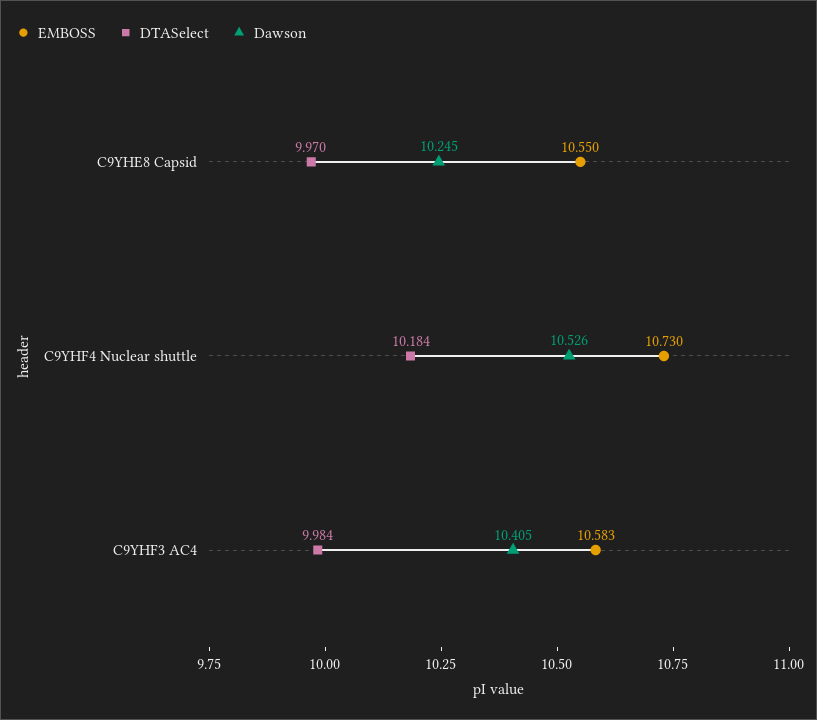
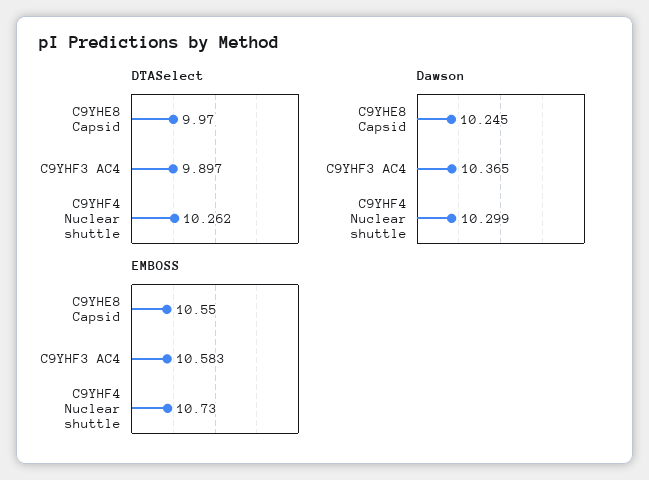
  {
    "EMBOSS": {
      "C9YHE8 Capsid": 10.55,
      "C9YHF4 Nuclear shuttle": 10.73,
      "C9YHF3 AC4": 10.583
    },
    "DTASelect": {
      "C9YHE8 Capsid": 9.97,
-     "C9YHF4 Nuclear shuttle": 10.184,
+     "C9YHF4 Nuclear shuttle": 10.262,
-     "C9YHF3 AC4": 9.984
+     "C9YHF3 AC4": 9.897
    },
    "Dawson": {
      "C9YHE8 Capsid": 10.245,
-     "C9YHF4 Nuclear shuttle": 10.526,
+     "C9YHF4 Nuclear shuttle": 10.299,
-     "C9YHF3 AC4": 10.405
+     "C9YHF3 AC4": 10.365
    }
  }

